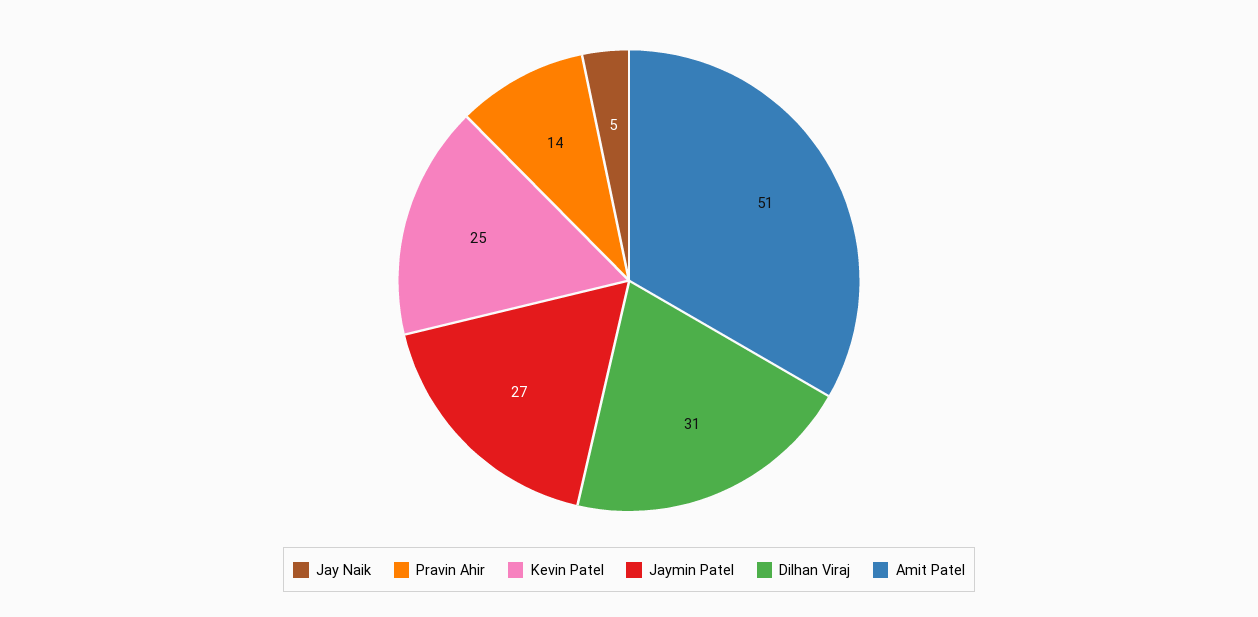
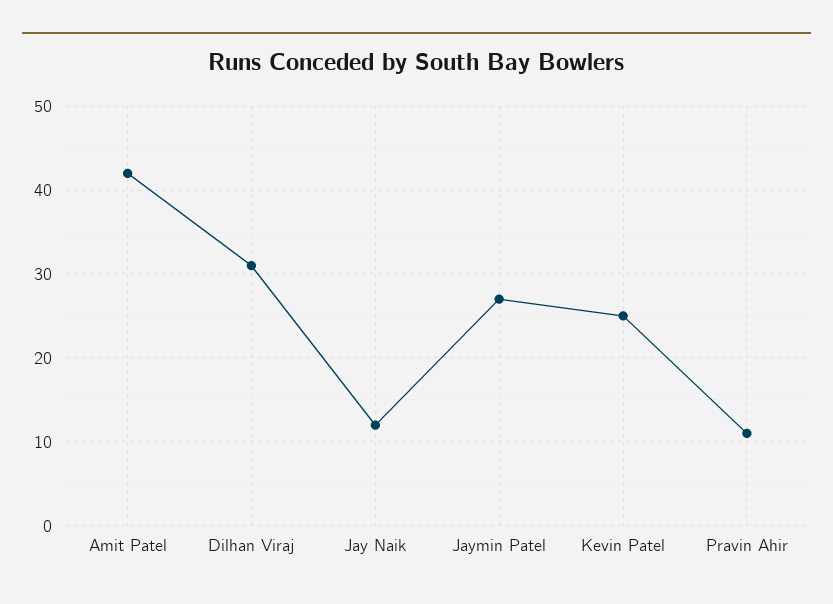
  {
-   "Jay Naik": 5,
+   "Jay Naik": 12,
-   "Pravin Ahir": 14,
+   "Pravin Ahir": 11,
    "Kevin Patel": 25,
    "Jaymin Patel": 27,
    "Dilhan Viraj": 31,
-   "Amit Patel": 51
+   "Amit Patel": 42
  }

